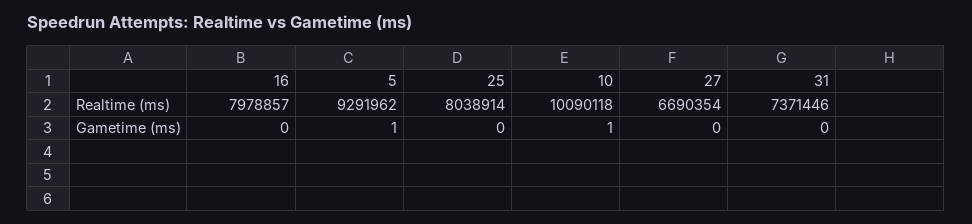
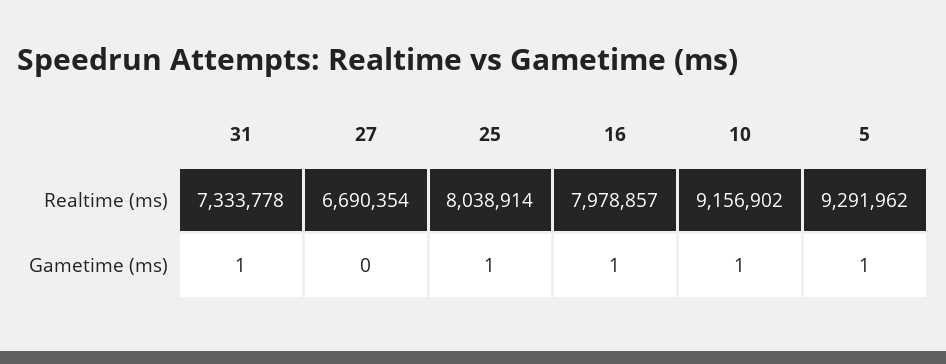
  {
    "16": {
      "Realtime (ms)": 7978857,
-     "Gametime (ms)": 0
+     "Gametime (ms)": 1
    },
    "5": {
      "Realtime (ms)": 9291962,
      "Gametime (ms)": 1
    },
    "25": {
      "Realtime (ms)": 8038914,
-     "Gametime (ms)": 0
+     "Gametime (ms)": 1
    },
    "10": {
-     "Realtime (ms)": 10090118,
+     "Realtime (ms)": 9156902,
      "Gametime (ms)": 1
    },
    "27": {
      "Realtime (ms)": 6690354,
      "Gametime (ms)": 0
    },
    "31": {
-     "Realtime (ms)": 7371446,
+     "Realtime (ms)": 7333778,
-     "Gametime (ms)": 0
+     "Gametime (ms)": 1
    }
  }

